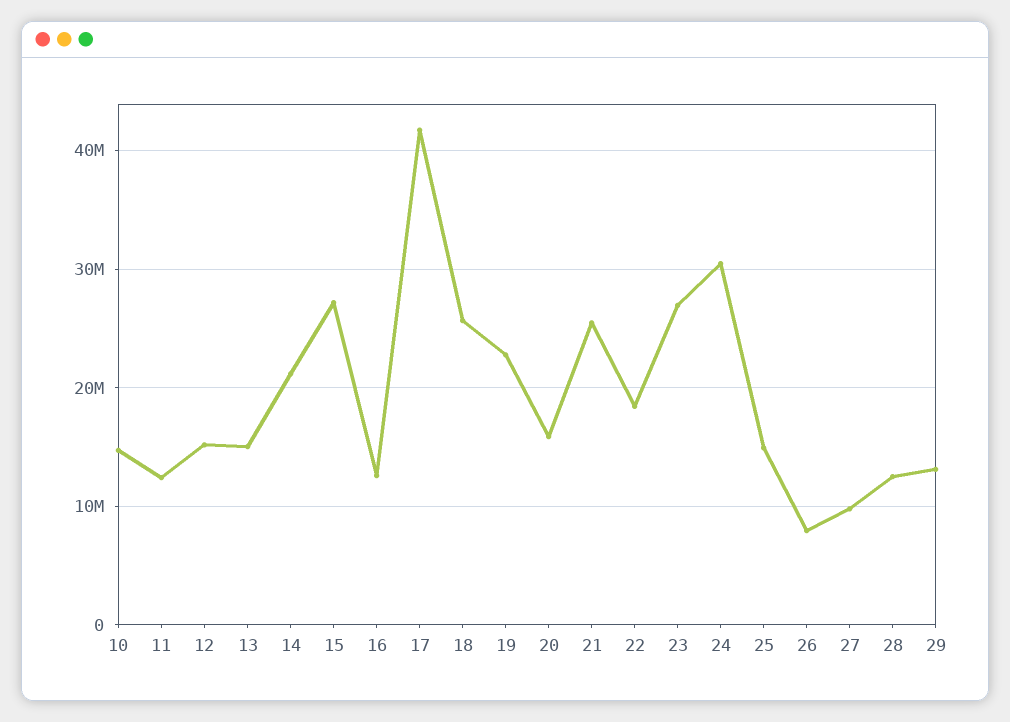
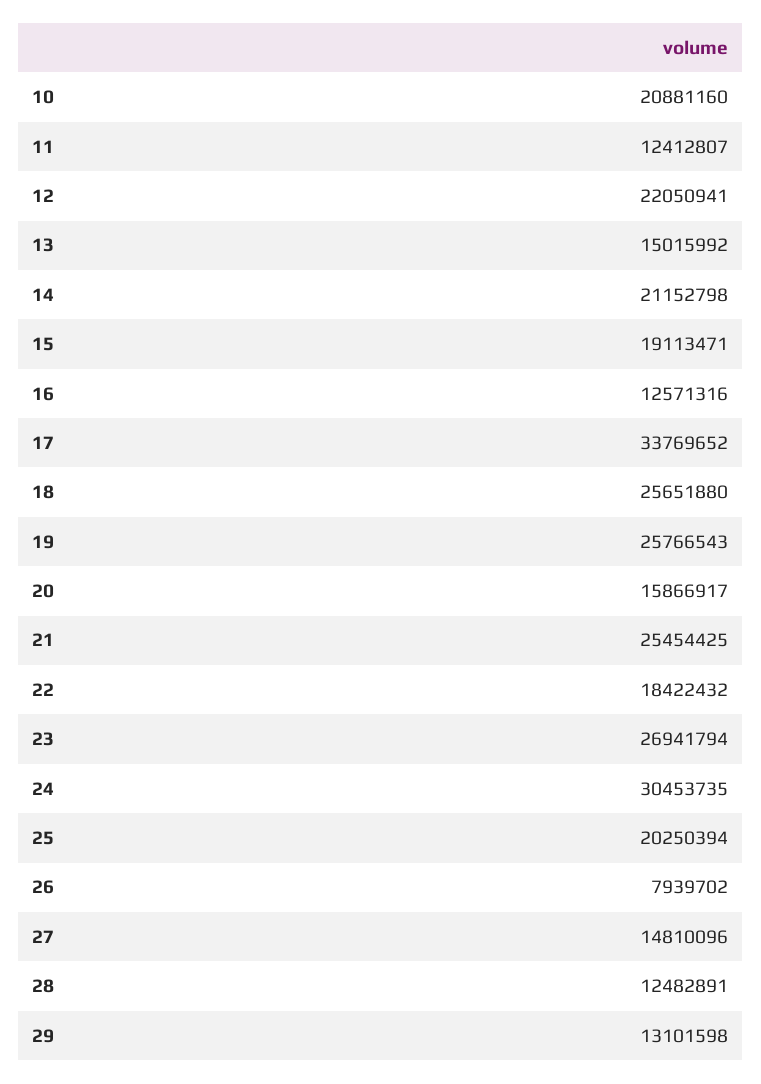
  {
-   "10": 15000000,
+   "10": 20881160,
    "11": 12412807,
-   "12": 15000000,
+   "12": 22050941,
    "13": 15015992,
    "14": 21152798,
-   "15": 27000000,
+   "15": 19113471,
    "16": 12571316,
-   "17": 42000000,
+   "17": 33769652,
    "18": 25651880,
-   "19": 23000000,
+   "19": 25766543,
    "20": 15866917,
    "21": 25454425,
    "22": 18422432,
    "23": 26941794,
    "24": 30453735,
-   "25": 15000000,
+   "25": 20250394,
    "26": 7939702,
-   "27": 10000000,
+   "27": 14810096,
    "28": 12482891,
    "29": 13101598
  }

